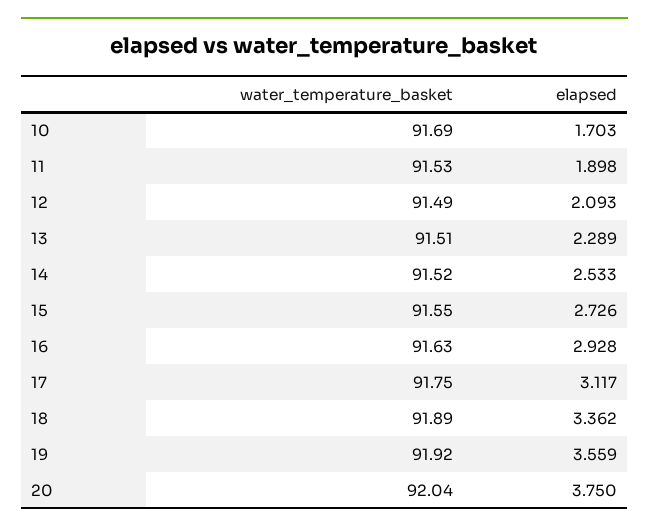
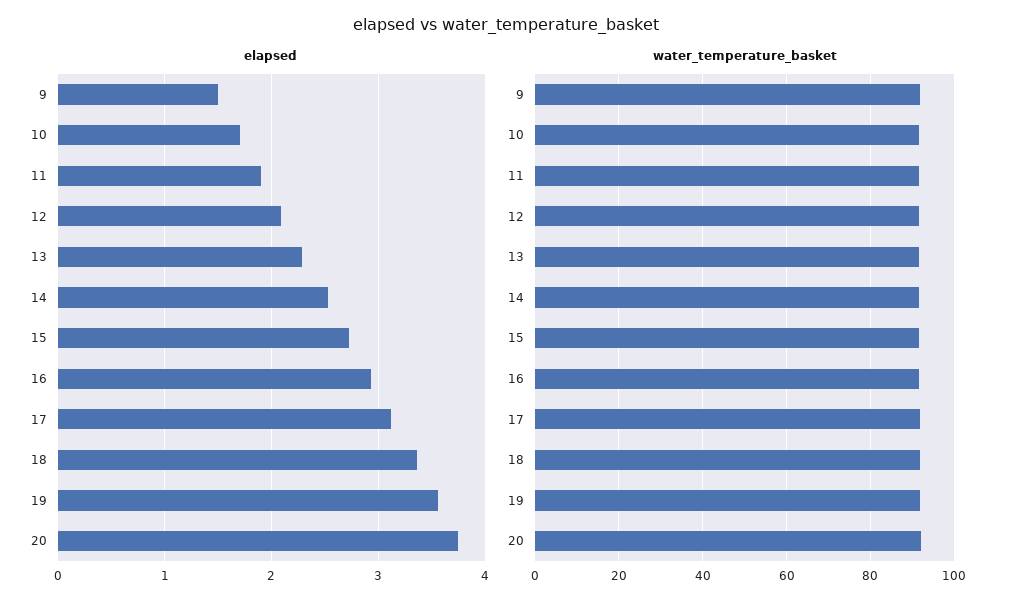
  {
    "water_temperature_basket": {
      "10": 91.69,
      "11": 91.53,
      "12": 91.49,
      "13": 91.51,
      "14": 91.52,
      "15": 91.55,
      "16": 91.63,
      "17": 91.75,
      "18": 91.89,
      "19": 91.92,
-     "20": 92.04
+     "20": 92.04,
+     "9": 92
    },
    "elapsed": {
      "10": 1.703,
      "11": 1.898,
      "12": 2.093,
      "13": 2.289,
      "14": 2.533,
      "15": 2.726,
      "16": 2.928,
      "17": 3.117,
      "18": 3.362,
      "19": 3.559,
-     "20": 3.75
+     "20": 3.75,
+     "9": 1.5
    }
  }

